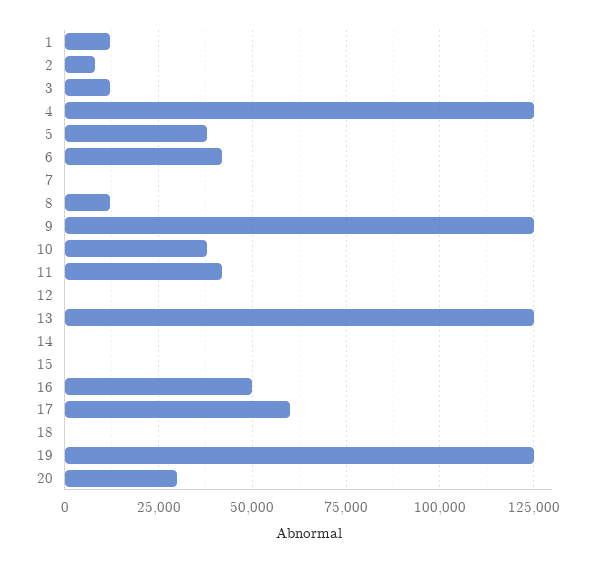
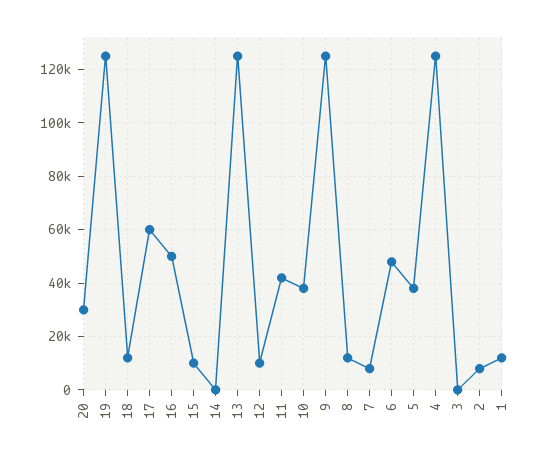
  {
    "1": 12500,
    "2": 7500,
-   "3": 12500,
+   "3": 0,
    "4": 125000,
    "5": 37500,
-   "6": 42500,
+   "6": 47500,
-   "7": 0,
+   "7": 7500,
    "8": 12500,
    "9": 125000,
    "10": 37500,
    "11": 42500,
-   "12": 0,
+   "12": 10000,
    "13": 125000,
    "14": 0,
-   "15": 0,
+   "15": 10000,
    "16": 50000,
    "17": 60000,
-   "18": 0,
+   "18": 12500,
    "19": 125000,
    "20": 30000
  }

